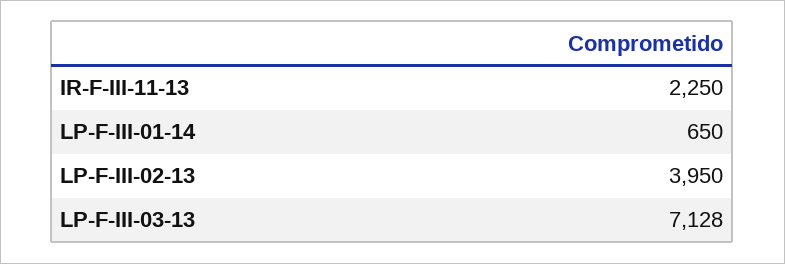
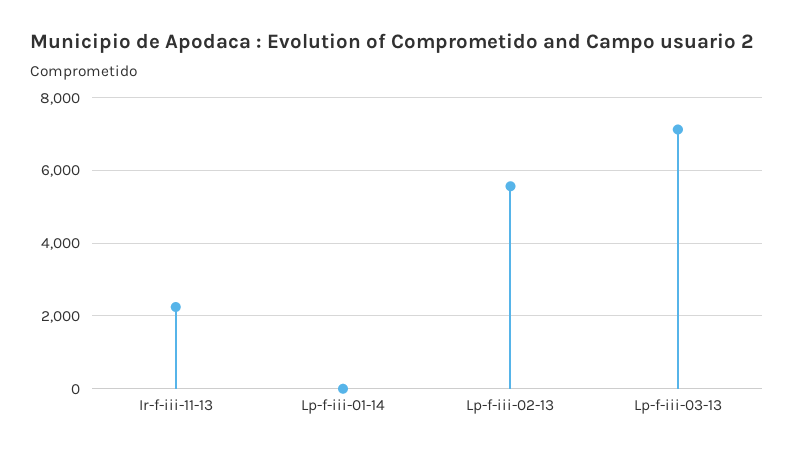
  {
    "IR-F-III-11-13": 2250,
-   "LP-F-III-01-14": 650,
+   "LP-F-III-01-14": 0,
-   "LP-F-III-02-13": 3950,
+   "LP-F-III-02-13": 5600,
    "LP-F-III-03-13": 7128
  }

